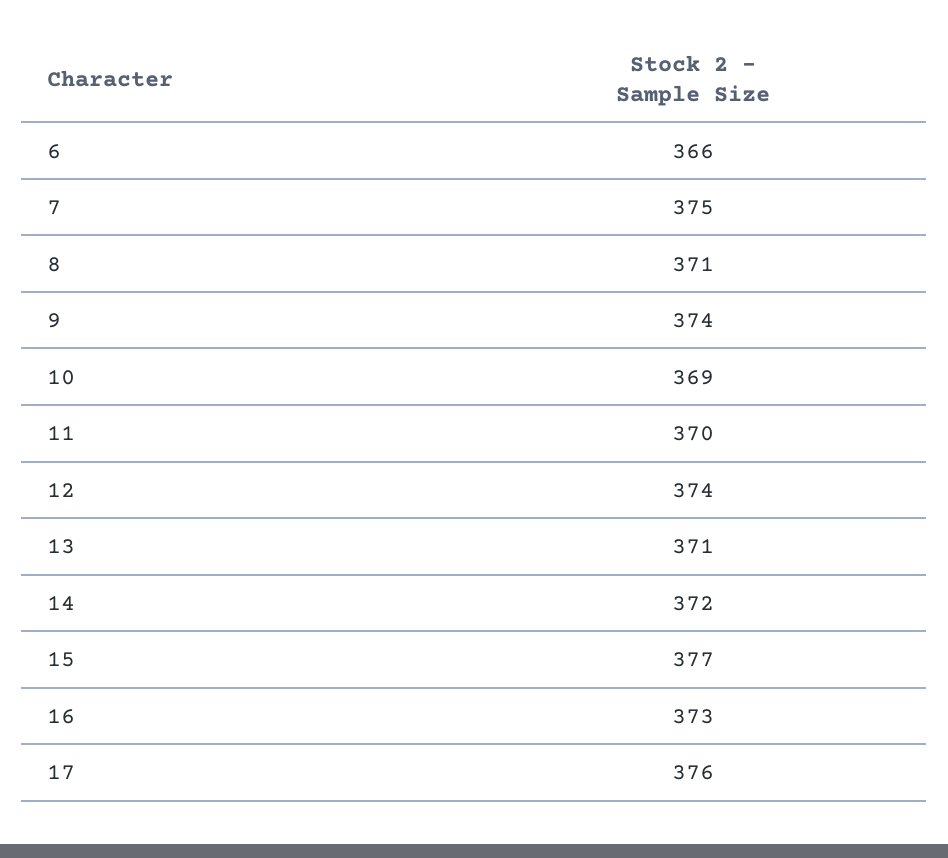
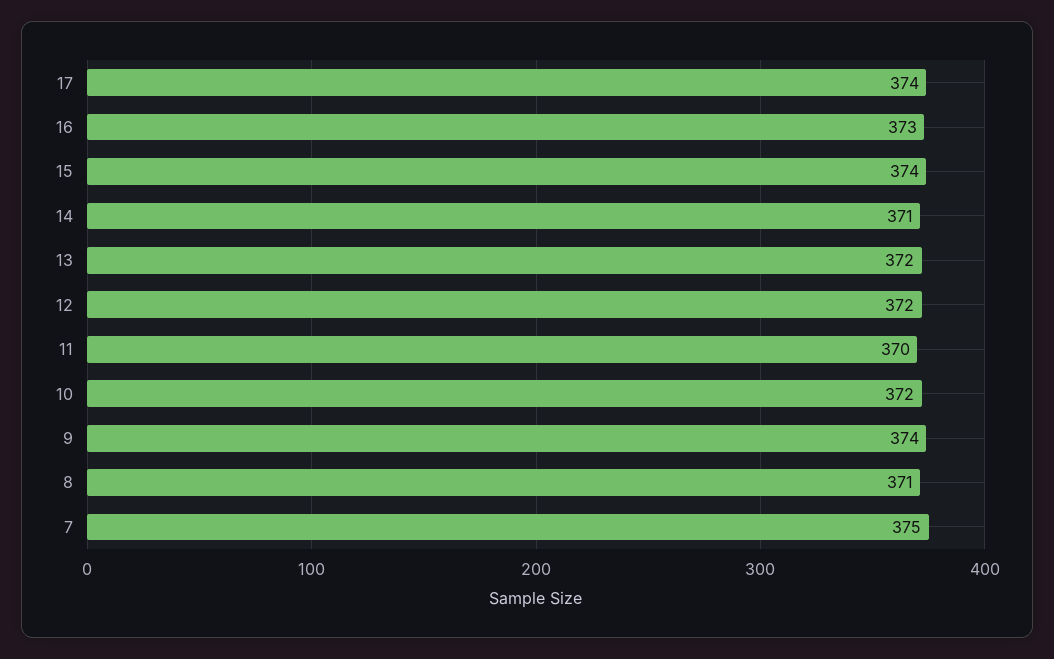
  {
-   "6": 366,
    "7": 375,
    "8": 371,
    "9": 374,
-   "10": 369,
+   "10": 372,
    "11": 370,
-   "12": 374,
+   "12": 372,
-   "13": 371,
+   "13": 372,
-   "14": 372,
+   "14": 371,
-   "15": 377,
+   "15": 374,
    "16": 373,
-   "17": 376
+   "17": 374
  }

